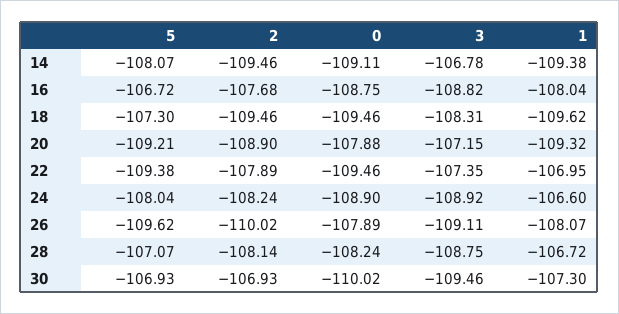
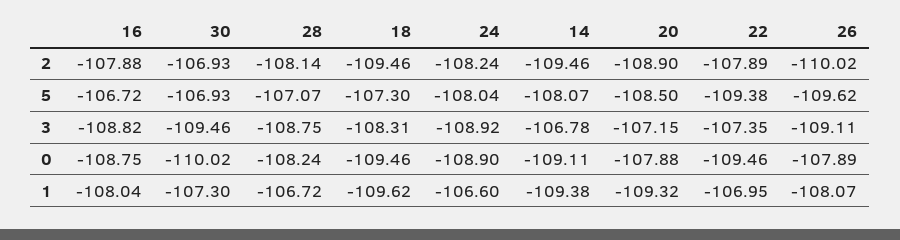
  {
    "5": {
      "14": -108.07,
      "16": -106.72,
      "18": -107.3,
-     "20": -109.21,
+     "20": -108.5,
      "22": -109.38,
      "24": -108.04,
      "26": -109.62,
      "28": -107.07,
      "30": -106.93
    },
    "2": {
      "14": -109.46,
-     "16": -107.68,
+     "16": -107.88,
      "18": -109.46,
      "20": -108.9,
      "22": -107.89,
      "24": -108.24,
      "26": -110.02,
      "28": -108.14,
      "30": -106.93
    },
    "0": {
      "14": -109.11,
      "16": -108.75,
      "18": -109.46,
      "20": -107.88,
      "22": -109.46,
      "24": -108.9,
      "26": -107.89,
      "28": -108.24,
      "30": -110.02
    },
    "3": {
      "14": -106.78,
      "16": -108.82,
      "18": -108.31,
      "20": -107.15,
      "22": -107.35,
      "24": -108.92,
      "26": -109.11,
      "28": -108.75,
      "30": -109.46
    },
    "1": {
      "14": -109.38,
      "16": -108.04,
      "18": -109.62,
      "20": -109.32,
      "22": -106.95,
      "24": -106.6,
      "26": -108.07,
      "28": -106.72,
      "30": -107.3
    }
  }

